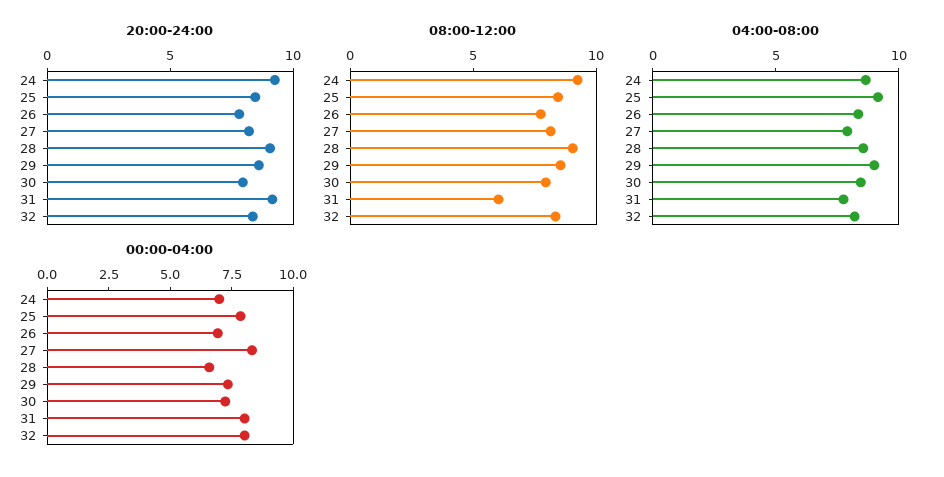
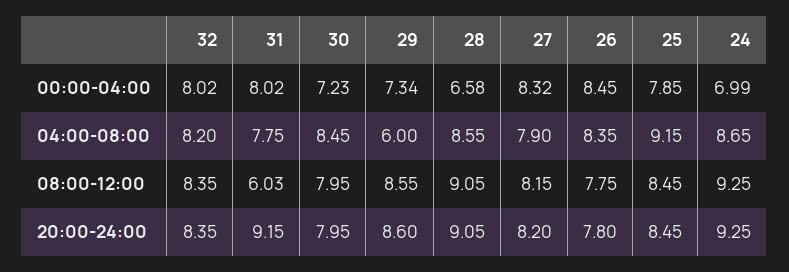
  {
    "20:00-24:00": {
      "24": 9.25,
      "25": 8.45,
      "26": 7.8,
      "27": 8.2,
      "28": 9.05,
      "29": 8.6,
      "30": 7.95,
      "31": 9.15,
      "32": 8.35
    },
    "08:00-12:00": {
      "24": 9.25,
      "25": 8.45,
      "26": 7.75,
      "27": 8.15,
      "28": 9.05,
      "29": 8.55,
      "30": 7.95,
      "31": 6.03,
      "32": 8.35
    },
    "04:00-08:00": {
      "24": 8.65,
      "25": 9.15,
      "26": 8.35,
      "27": 7.9,
      "28": 8.55,
-     "29": 9,
+     "29": 6,
      "30": 8.45,
      "31": 7.75,
      "32": 8.2
    },
    "00:00-04:00": {
      "24": 6.99,
      "25": 7.85,
-     "26": 7,
+     "26": 8.45,
      "27": 8.32,
      "28": 6.58,
      "29": 7.34,
      "30": 7.23,
      "31": 8.02,
      "32": 8.02
    }
  }

